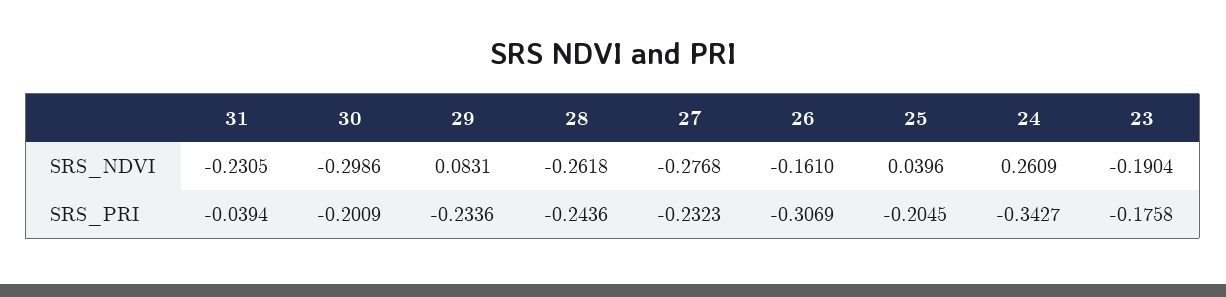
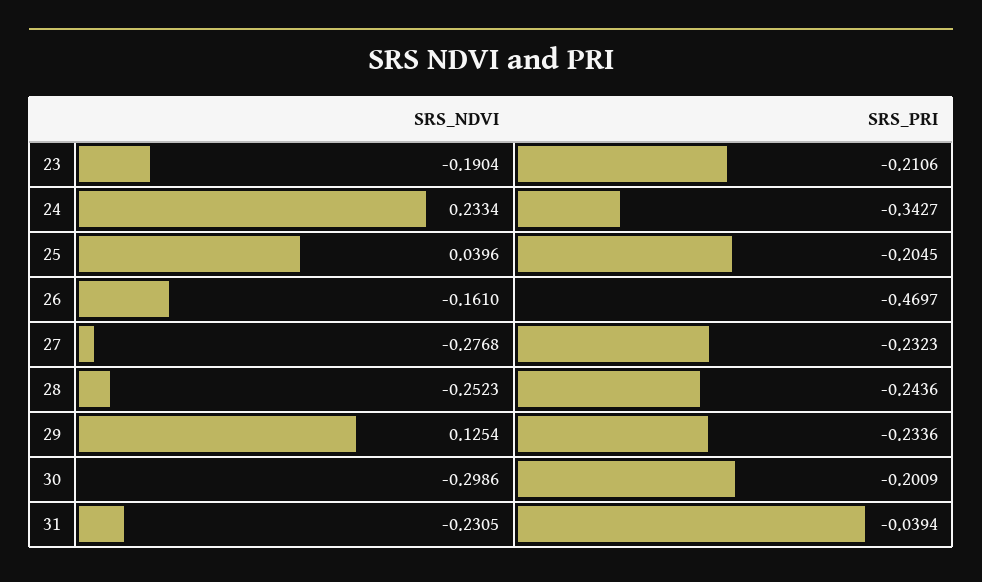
  {
    "31": {
      "SRS_NDVI": -0.2305,
      "SRS_PRI": -0.0394
    },
    "30": {
      "SRS_NDVI": -0.2986,
      "SRS_PRI": -0.2009
    },
    "29": {
-     "SRS_NDVI": 0.0831,
+     "SRS_NDVI": 0.1254,
      "SRS_PRI": -0.2336
    },
    "28": {
-     "SRS_NDVI": -0.2618,
+     "SRS_NDVI": -0.2523,
      "SRS_PRI": -0.2436
    },
    "27": {
      "SRS_NDVI": -0.2768,
      "SRS_PRI": -0.2323
    },
    "26": {
      "SRS_NDVI": -0.161,
-     "SRS_PRI": -0.3069
+     "SRS_PRI": -0.4697
    },
    "25": {
      "SRS_NDVI": 0.0396,
      "SRS_PRI": -0.2045
    },
    "24": {
-     "SRS_NDVI": 0.2609,
+     "SRS_NDVI": 0.2334,
      "SRS_PRI": -0.3427
    },
    "23": {
      "SRS_NDVI": -0.1904,
-     "SRS_PRI": -0.1758
+     "SRS_PRI": -0.2106
    }
  }

